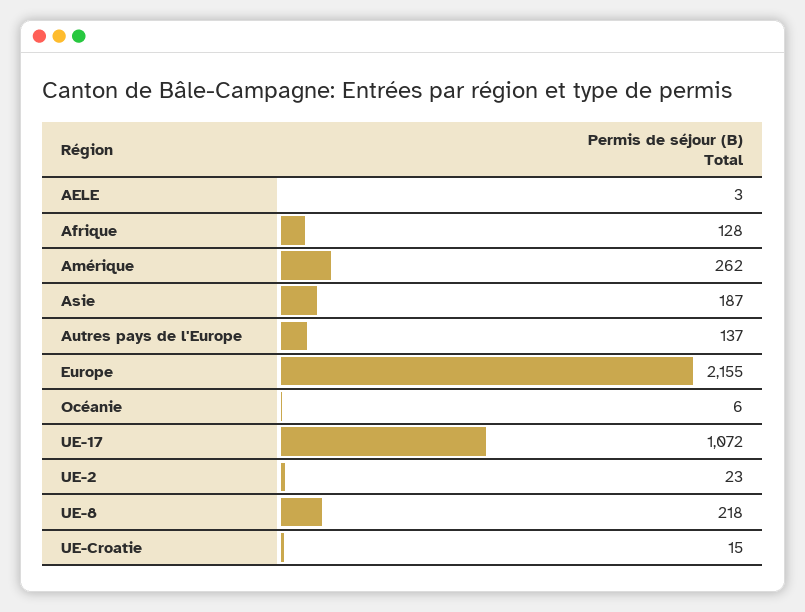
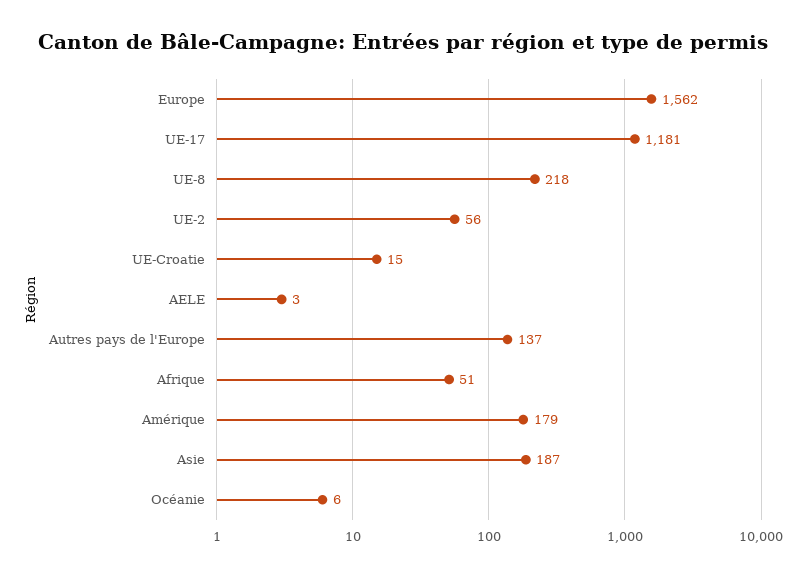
  {
    "AELE": 3,
-   "Afrique": 128,
+   "Afrique": 51,
-   "Amérique": 262,
+   "Amérique": 179,
    "Asie": 187,
    "Autres pays de l'Europe": 137,
-   "Europe": 2155,
+   "Europe": 1562,
    "Océanie": 6,
-   "UE-17": 1072,
+   "UE-17": 1181,
-   "UE-2": 23,
+   "UE-2": 56,
    "UE-8": 218,
    "UE-Croatie": 15
  }

